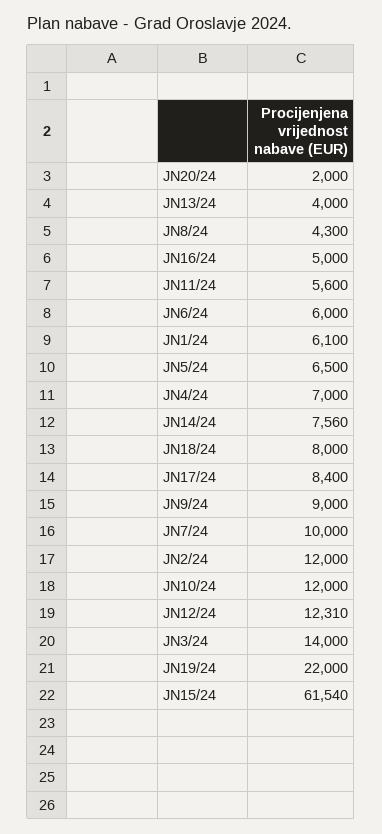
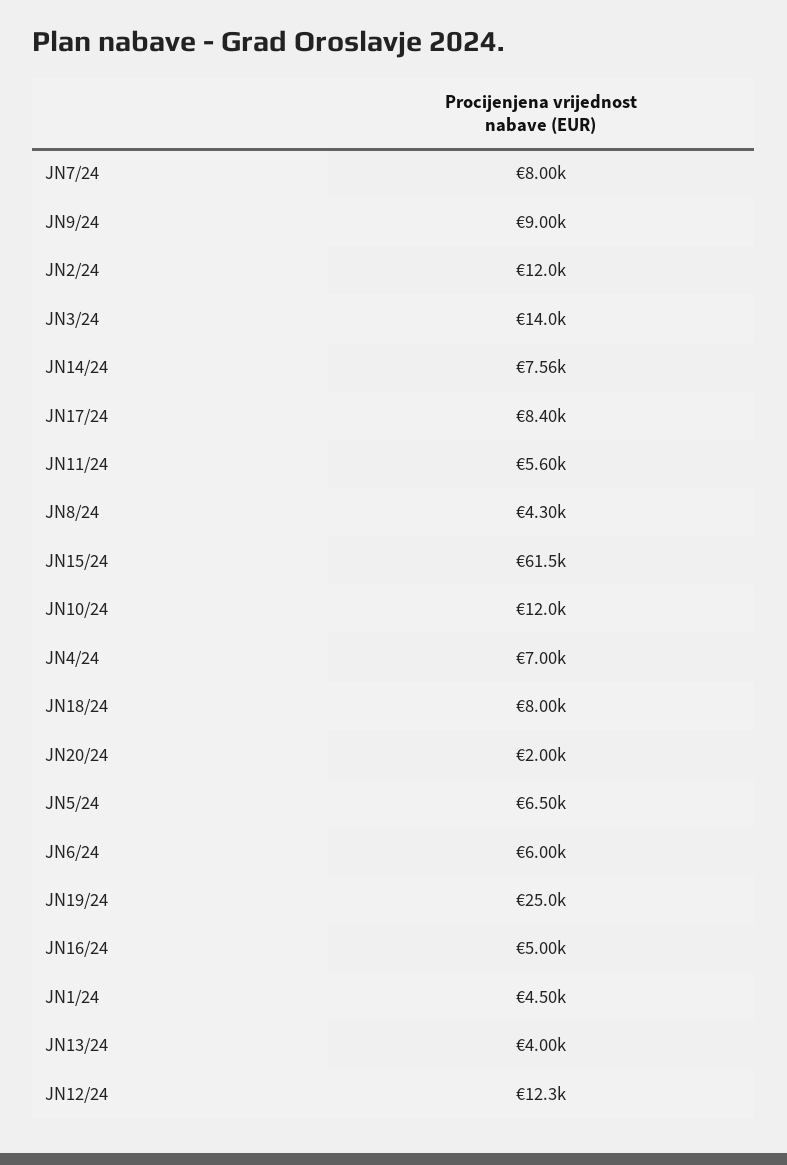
  {
    "JN20/24": 2000,
    "JN13/24": 4000,
    "JN8/24": 4300,
    "JN16/24": 5000,
    "JN11/24": 5600,
    "JN6/24": 6000,
-   "JN1/24": 6100,
+   "JN1/24": 4500,
    "JN5/24": 6500,
    "JN4/24": 7000,
    "JN14/24": 7560,
    "JN18/24": 8000,
    "JN17/24": 8400,
    "JN9/24": 9000,
-   "JN7/24": 10000,
+   "JN7/24": 8000,
    "JN2/24": 12000,
    "JN10/24": 12000,
    "JN12/24": 12310,
    "JN3/24": 14000,
-   "JN19/24": 22000,
+   "JN19/24": 25000,
    "JN15/24": 61540
  }

